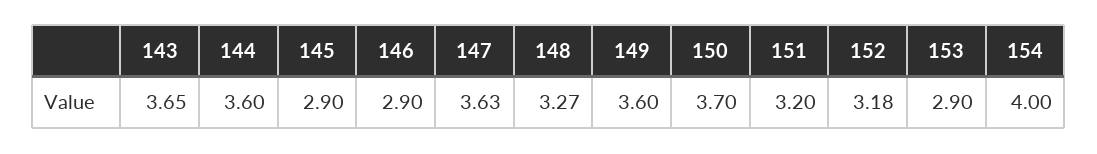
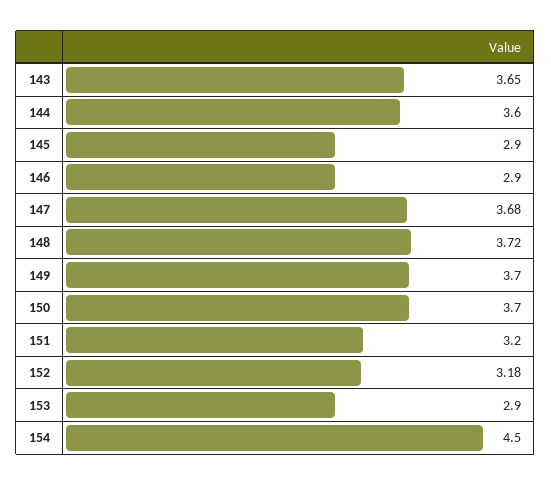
  {
    "143": 3.65,
    "144": 3.6,
    "145": 2.9,
    "146": 2.9,
-   "147": 3.63,
+   "147": 3.68,
-   "148": 3.27,
+   "148": 3.72,
-   "149": 3.6,
+   "149": 3.7,
    "150": 3.7,
    "151": 3.2,
    "152": 3.18,
    "153": 2.9,
-   "154": 4
+   "154": 4.5
  }

